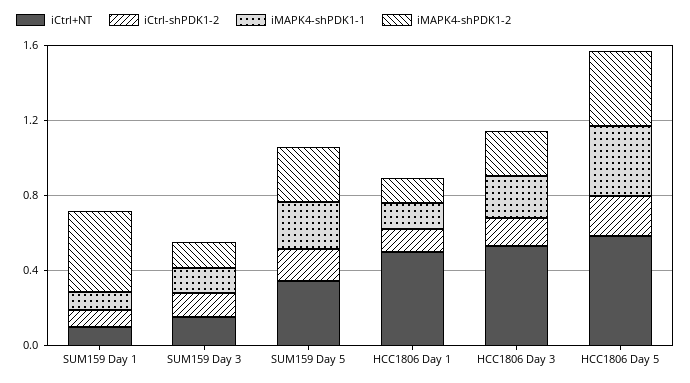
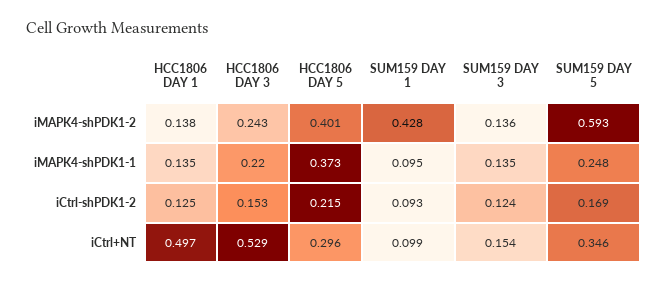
  {
    "iCtrl+NT": {
      "SUM159 Day 1": 0.099,
      "SUM159 Day 3": 0.154,
      "SUM159 Day 5": 0.346,
      "HCC1806 Day 1": 0.497,
      "HCC1806 Day 3": 0.529,
-     "HCC1806 Day 5": 0.6
+     "HCC1806 Day 5": 0.296
    },
    "iCtrl-shPDK1-2": {
      "SUM159 Day 1": 0.093,
      "SUM159 Day 3": 0.124,
      "SUM159 Day 5": 0.169,
      "HCC1806 Day 1": 0.125,
      "HCC1806 Day 3": 0.153,
      "HCC1806 Day 5": 0.215
    },
    "iMAPK4-shPDK1-1": {
      "SUM159 Day 1": 0.095,
      "SUM159 Day 3": 0.135,
      "SUM159 Day 5": 0.248,
      "HCC1806 Day 1": 0.135,
      "HCC1806 Day 3": 0.22,
      "HCC1806 Day 5": 0.373
    },
    "iMAPK4-shPDK1-2": {
      "SUM159 Day 1": 0.428,
      "SUM159 Day 3": 0.136,
-     "SUM159 Day 5": 0.3,
+     "SUM159 Day 5": 0.593,
      "HCC1806 Day 1": 0.138,
      "HCC1806 Day 3": 0.243,
      "HCC1806 Day 5": 0.401
    }
  }

